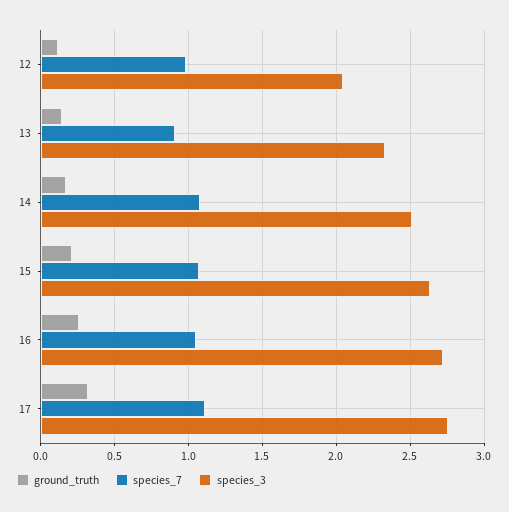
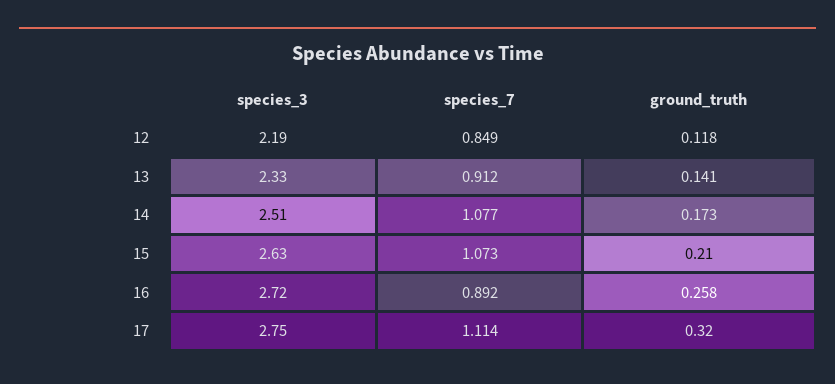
  {
    "ground_truth": {
      "12": 0.118,
      "13": 0.141,
      "14": 0.173,
      "15": 0.21,
      "16": 0.258,
      "17": 0.32
    },
    "species_7": {
-     "12": 1,
+     "12": 0.849,
      "13": 0.912,
      "14": 1.077,
      "15": 1.073,
-     "16": 1.05,
+     "16": 0.892,
      "17": 1.114
    },
    "species_3": {
-     "12": 2.05,
+     "12": 2.19,
      "13": 2.33,
      "14": 2.51,
      "15": 2.63,
      "16": 2.72,
      "17": 2.75
    }
  }

